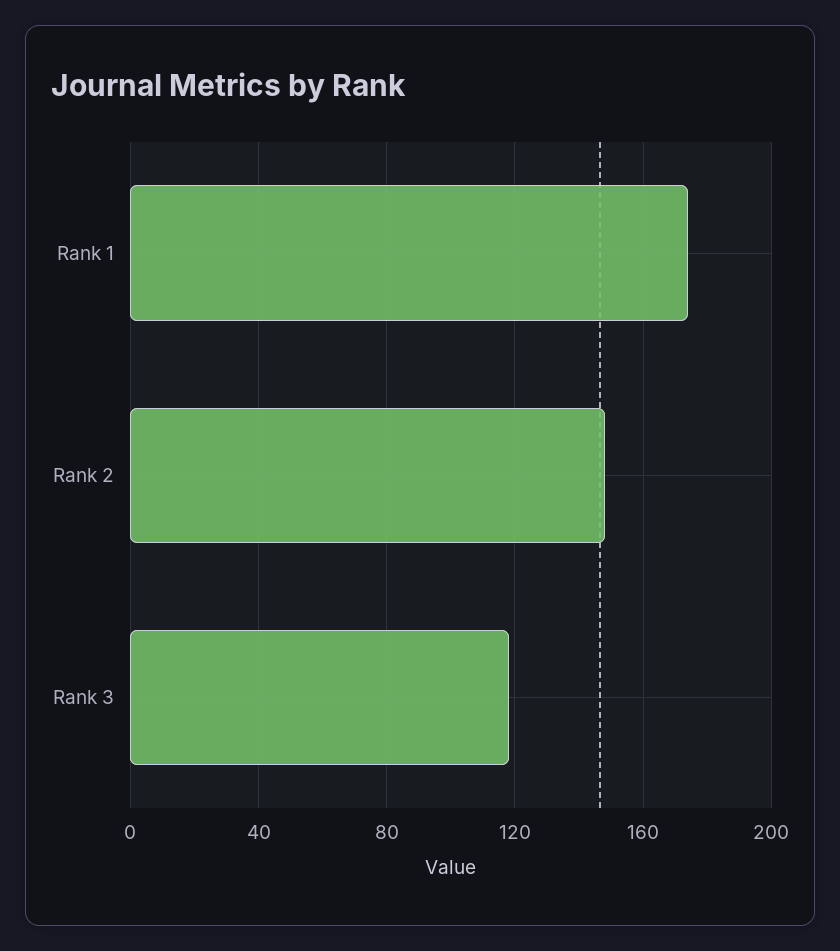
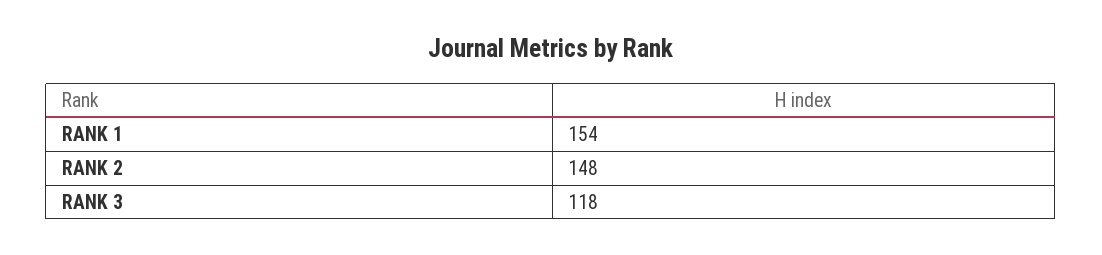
  {
-   "Rank 1": 175,
+   "Rank 1": 154,
    "Rank 2": 148,
    "Rank 3": 118
  }

